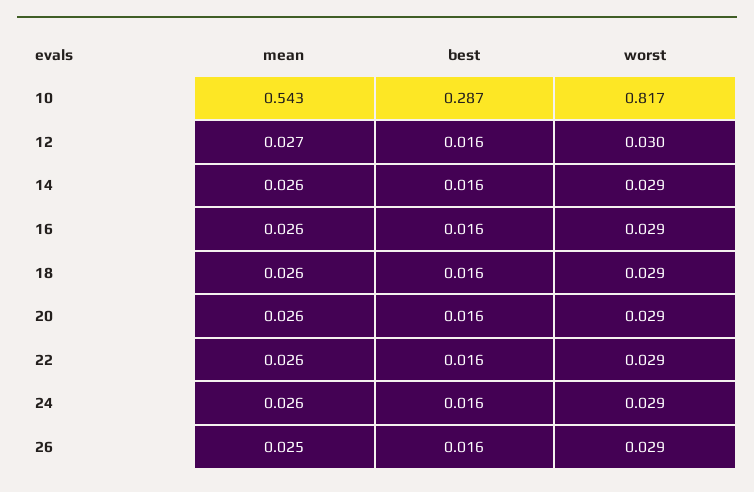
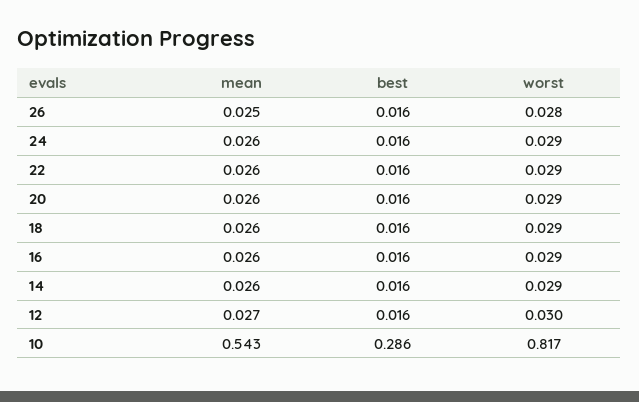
  {
    "mean": {
      "10": 0.543,
      "12": 0.027,
      "14": 0.026,
      "16": 0.026,
      "18": 0.026,
      "20": 0.026,
      "22": 0.026,
      "24": 0.026,
      "26": 0.025
    },
    "best": {
-     "10": 0.287,
+     "10": 0.286,
      "12": 0.016,
      "14": 0.016,
      "16": 0.016,
      "18": 0.016,
      "20": 0.016,
      "22": 0.016,
      "24": 0.016,
      "26": 0.016
    },
    "worst": {
      "10": 0.817,
      "12": 0.03,
      "14": 0.029,
      "16": 0.029,
      "18": 0.029,
      "20": 0.029,
      "22": 0.029,
      "24": 0.029,
-     "26": 0.029
+     "26": 0.028
    }
  }

